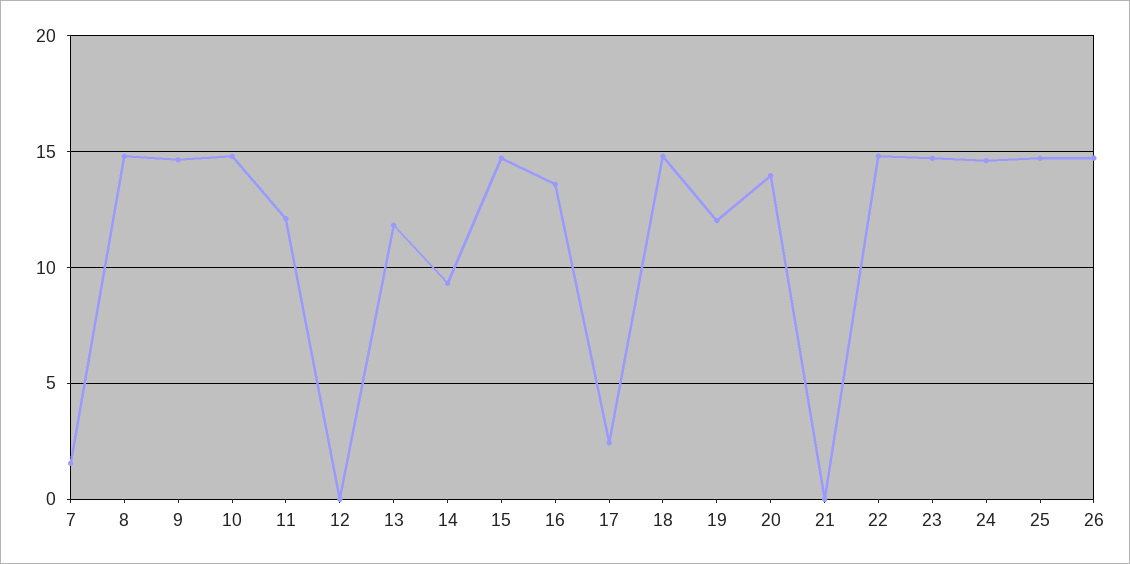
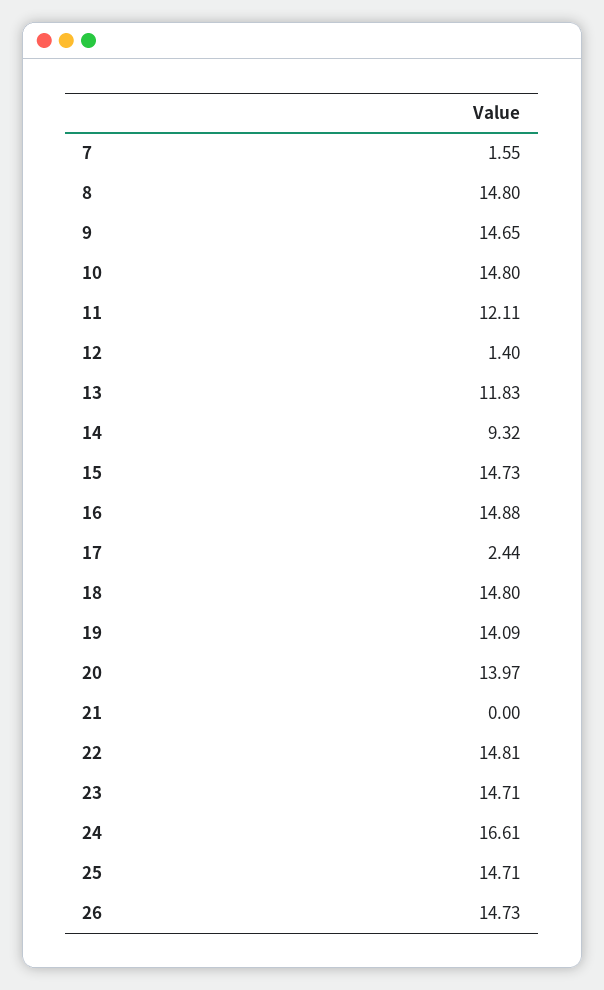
  {
    "7": 1.55,
    "8": 14.8,
    "9": 14.65,
    "10": 14.8,
    "11": 12.11,
-   "12": 0,
+   "12": 1.4,
    "13": 11.83,
    "14": 9.32,
    "15": 14.73,
-   "16": 13.5,
+   "16": 14.88,
    "17": 2.44,
    "18": 14.8,
-   "19": 12,
+   "19": 14.09,
    "20": 13.97,
    "21": 0,
    "22": 14.81,
    "23": 14.71,
-   "24": 14.5,
+   "24": 16.61,
    "25": 14.71,
    "26": 14.73
  }

